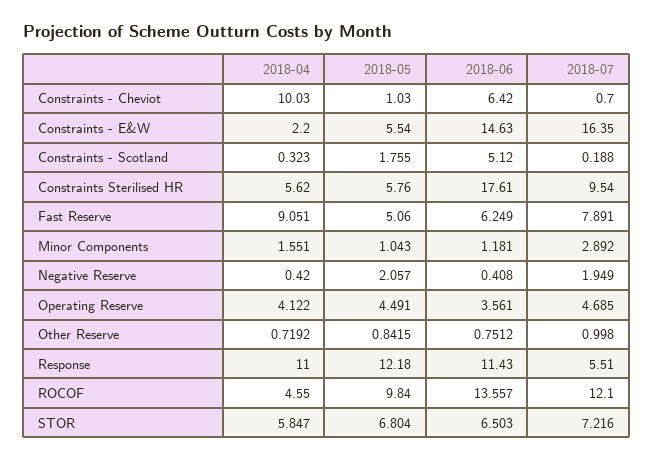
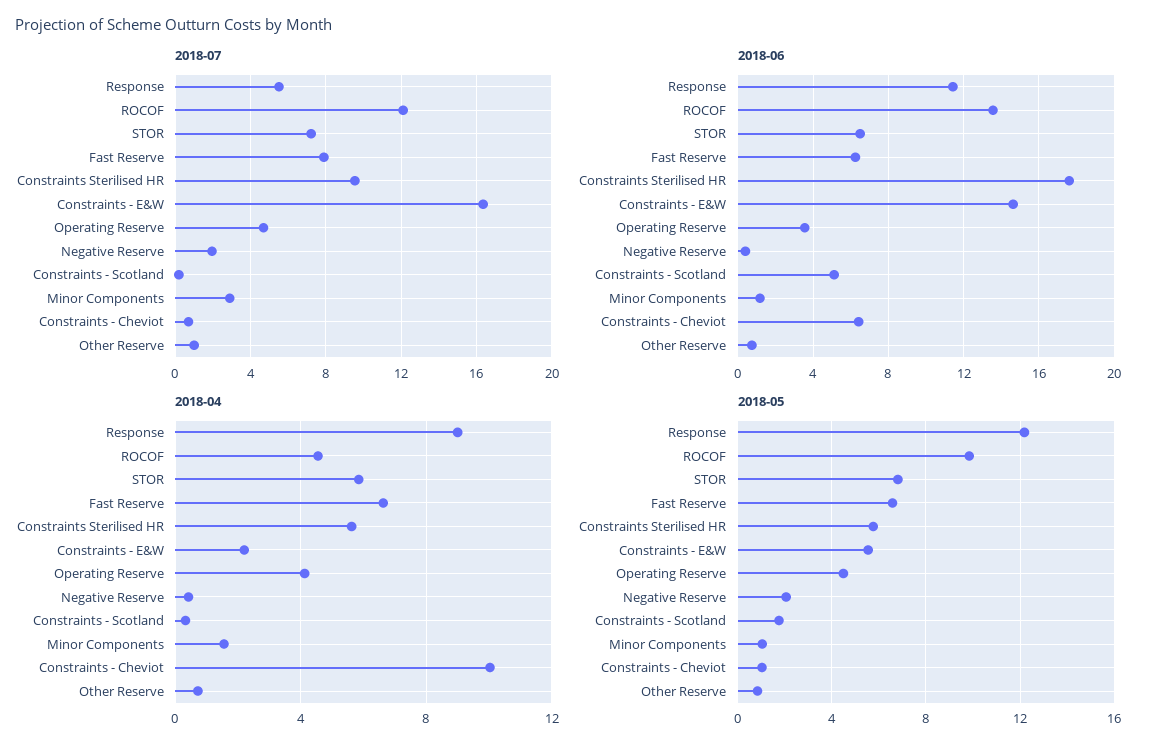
  {
    "2018-04": {
      "Constraints - Cheviot": 10.03,
      "Constraints - E&W": 2.2,
      "Constraints - Scotland": 0.323,
      "Constraints Sterilised HR": 5.62,
-     "Fast Reserve": 9.051,
+     "Fast Reserve": 6.5,
      "Minor Components": 1.551,
      "Negative Reserve": 0.42,
      "Operating Reserve": 4.122,
      "Other Reserve": 0.7192,
-     "Response": 11,
+     "Response": 9,
      "ROCOF": 4.55,
      "STOR": 5.847
    },
    "2018-05": {
      "Constraints - Cheviot": 1.03,
      "Constraints - E&W": 5.54,
      "Constraints - Scotland": 1.755,
      "Constraints Sterilised HR": 5.76,
-     "Fast Reserve": 5.06,
+     "Fast Reserve": 6.5,
      "Minor Components": 1.043,
      "Negative Reserve": 2.057,
      "Operating Reserve": 4.491,
      "Other Reserve": 0.8415,
      "Response": 12.18,
      "ROCOF": 9.84,
      "STOR": 6.804
    },
    "2018-06": {
      "Constraints - Cheviot": 6.42,
      "Constraints - E&W": 14.63,
      "Constraints - Scotland": 5.12,
      "Constraints Sterilised HR": 17.61,
      "Fast Reserve": 6.249,
      "Minor Components": 1.181,
      "Negative Reserve": 0.408,
      "Operating Reserve": 3.561,
      "Other Reserve": 0.7512,
      "Response": 11.43,
      "ROCOF": 13.557,
      "STOR": 6.503
    },
    "2018-07": {
      "Constraints - Cheviot": 0.7,
      "Constraints - E&W": 16.35,
      "Constraints - Scotland": 0.188,
      "Constraints Sterilised HR": 9.54,
      "Fast Reserve": 7.891,
      "Minor Components": 2.892,
      "Negative Reserve": 1.949,
      "Operating Reserve": 4.685,
      "Other Reserve": 0.998,
      "Response": 5.51,
      "ROCOF": 12.1,
      "STOR": 7.216
    }
  }

